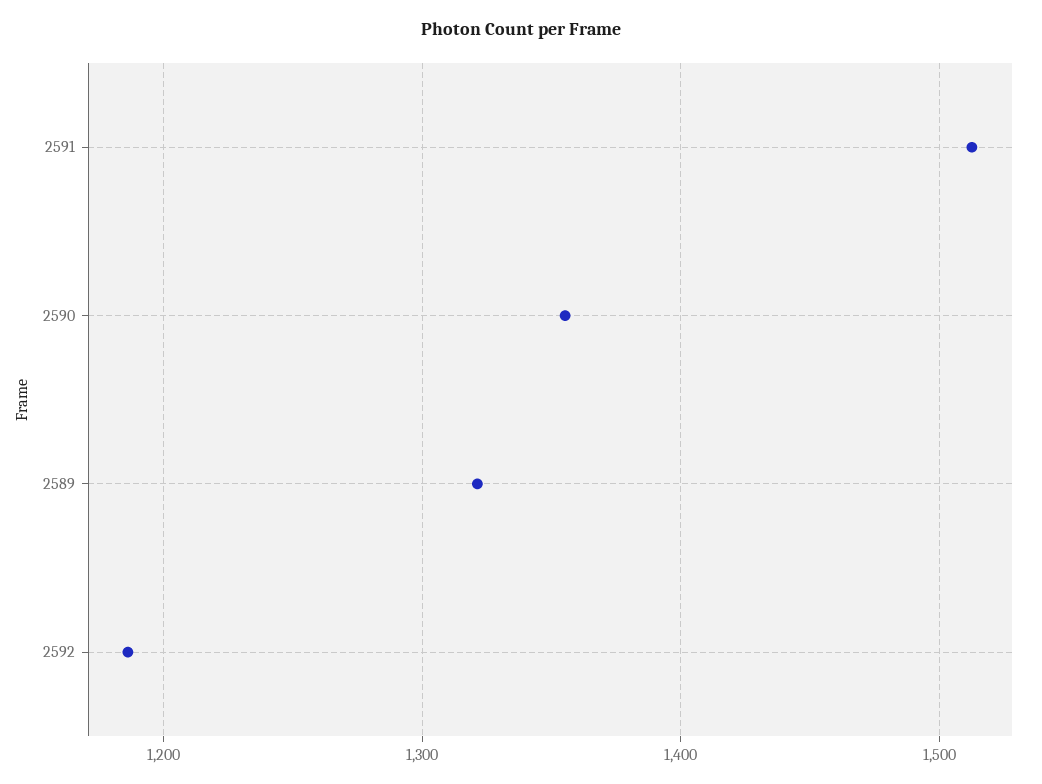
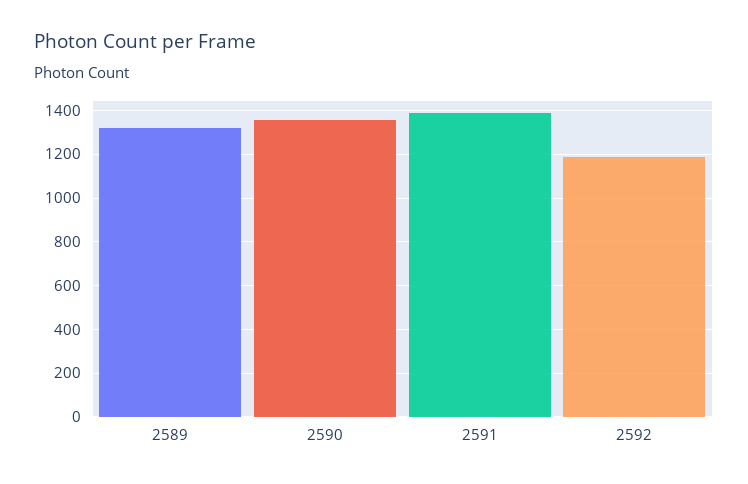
  {
-   "2591": 1510,
+   "2591": 1400,
    "2590": 1360,
    "2589": 1320,
    "2592": 1190
  }

